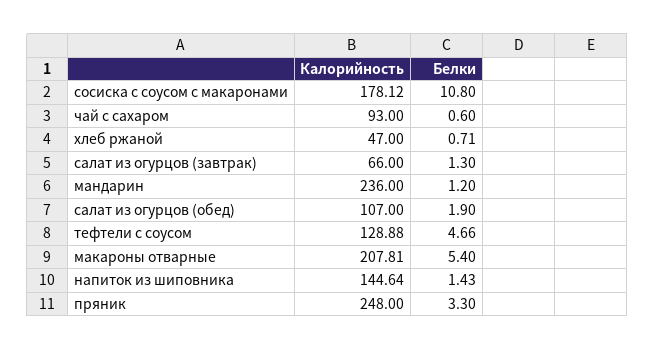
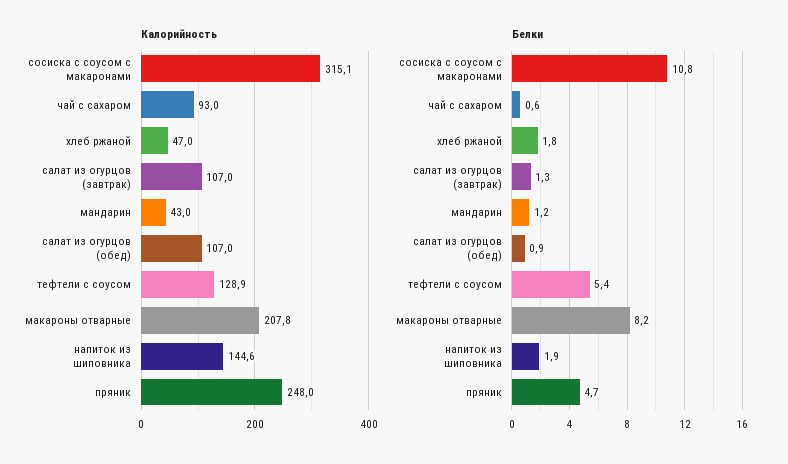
  {
    "Калорийность": {
-     "сосиска с соусом с макаронами": 178.12,
+     "сосиска с соусом с макаронами": 315.1,
      "чай с сахаром": 93,
      "хлеб ржаной": 47,
-     "салат из огурцов (завтрак)": 66,
+     "салат из огурцов (завтрак)": 107,
-     "мандарин": 236,
+     "мандарин": 43,
      "салат из огурцов (обед)": 107,
      "тефтели с соусом": 128.88,
      "макароны отварные": 207.81,
      "напиток из шиповника": 144.64,
      "пряник": 248
    },
    "Белки": {
      "сосиска с соусом с макаронами": 10.8,
      "чай с сахаром": 0.6,
-     "хлеб ржаной": 0.71,
+     "хлеб ржаной": 1.8,
      "салат из огурцов (завтрак)": 1.3,
      "мандарин": 1.2,
-     "салат из огурцов (обед)": 1.9,
+     "салат из огурцов (обед)": 0.9,
-     "тефтели с соусом": 4.66,
+     "тефтели с соусом": 5.4,
-     "макароны отварные": 5.4,
+     "макароны отварные": 8.2,
-     "напиток из шиповника": 1.43,
+     "напиток из шиповника": 1.9,
-     "пряник": 3.3
+     "пряник": 4.7
    }
  }

